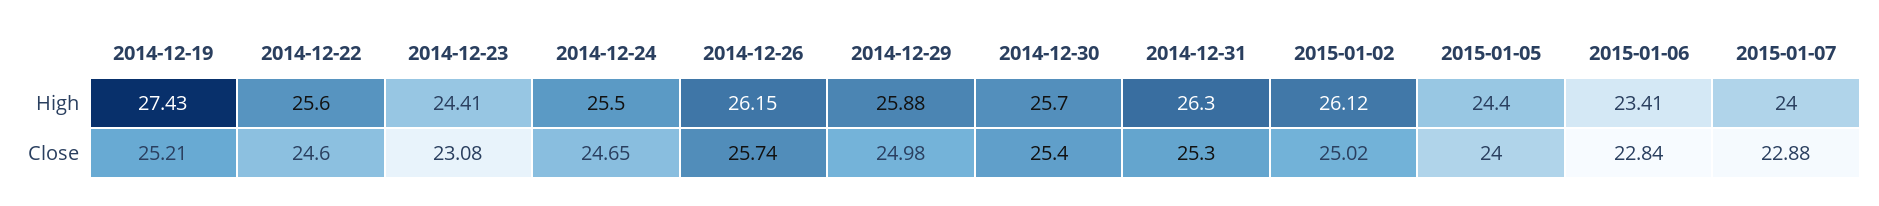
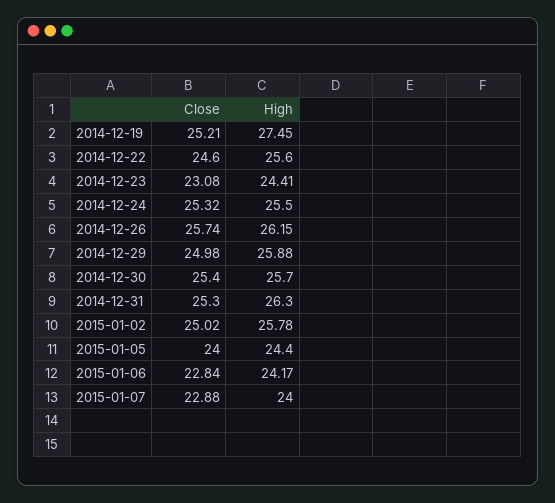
  {
    "2014-12-19": {
-     "High": 27.43,
+     "High": 27.45,
      "Close": 25.21
    },
    "2014-12-22": {
      "High": 25.6,
      "Close": 24.6
    },
    "2014-12-23": {
      "High": 24.41,
      "Close": 23.08
    },
    "2014-12-24": {
      "High": 25.5,
-     "Close": 24.65
+     "Close": 25.32
    },
    "2014-12-26": {
      "High": 26.15,
      "Close": 25.74
    },
    "2014-12-29": {
      "High": 25.88,
      "Close": 24.98
    },
    "2014-12-30": {
      "High": 25.7,
      "Close": 25.4
    },
    "2014-12-31": {
      "High": 26.3,
      "Close": 25.3
    },
    "2015-01-02": {
-     "High": 26.12,
+     "High": 25.78,
      "Close": 25.02
    },
    "2015-01-05": {
      "High": 24.4,
      "Close": 24
    },
    "2015-01-06": {
-     "High": 23.41,
+     "High": 24.17,
      "Close": 22.84
    },
    "2015-01-07": {
      "High": 24,
      "Close": 22.88
    }
  }

